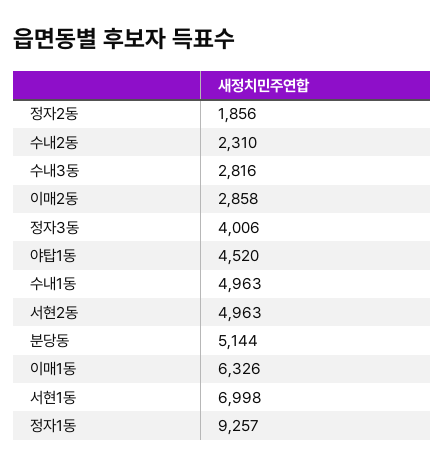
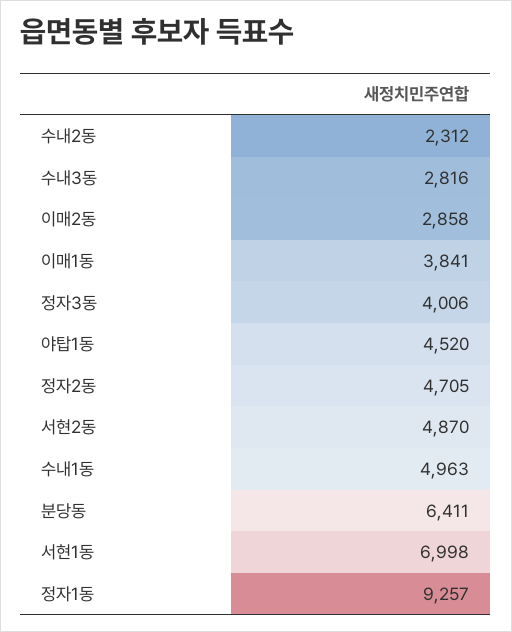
  {
-   "정자2동": 1856,
+   "정자2동": 4705,
-   "수내2동": 2310,
+   "수내2동": 2312,
    "수내3동": 2816,
    "이매2동": 2858,
    "정자3동": 4006,
    "야탑1동": 4520,
    "수내1동": 4963,
-   "서현2동": 4963,
+   "서현2동": 4870,
-   "분당동": 5144,
+   "분당동": 6411,
-   "이매1동": 6326,
+   "이매1동": 3841,
    "서현1동": 6998,
    "정자1동": 9257
  }

